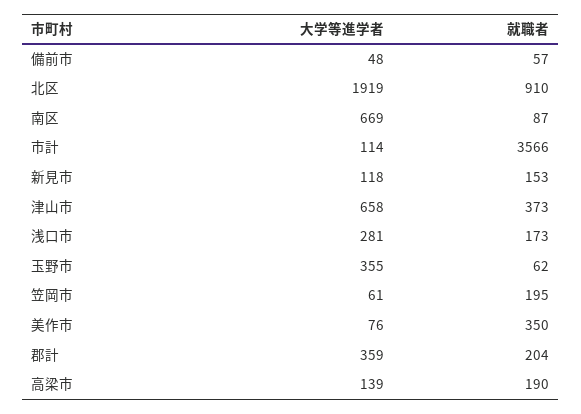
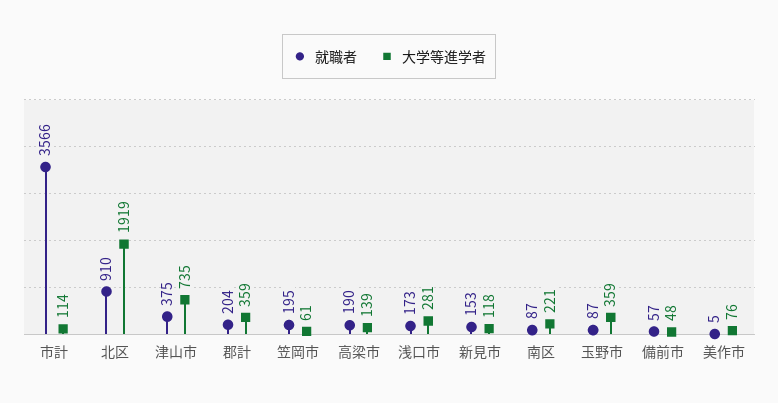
  {
    "大学等進学者": {
      "備前市": 48,
      "北区": 1919,
-     "南区": 669,
+     "南区": 221,
      "市計": 114,
      "新見市": 118,
-     "津山市": 658,
+     "津山市": 735,
      "浅口市": 281,
-     "玉野市": 355,
+     "玉野市": 359,
      "笠岡市": 61,
      "美作市": 76,
      "郡計": 359,
      "高梁市": 139
    },
    "就職者": {
      "備前市": 57,
      "北区": 910,
      "南区": 87,
      "市計": 3566,
      "新見市": 153,
-     "津山市": 373,
+     "津山市": 375,
      "浅口市": 173,
-     "玉野市": 62,
+     "玉野市": 87,
      "笠岡市": 195,
-     "美作市": 350,
+     "美作市": 5,
      "郡計": 204,
      "高梁市": 190
    }
  }

